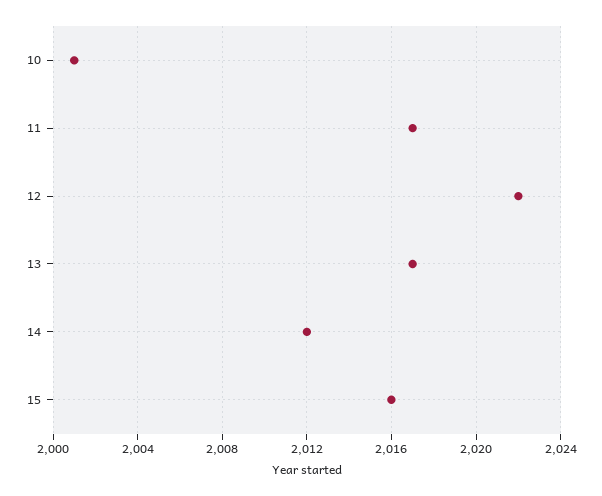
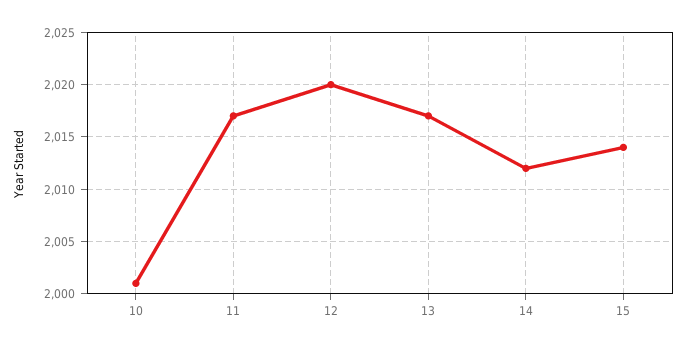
  {
    "10": 2001,
    "11": 2017,
-   "12": 2022,
+   "12": 2020,
    "13": 2017,
    "14": 2012,
-   "15": 2016
+   "15": 2014
  }

